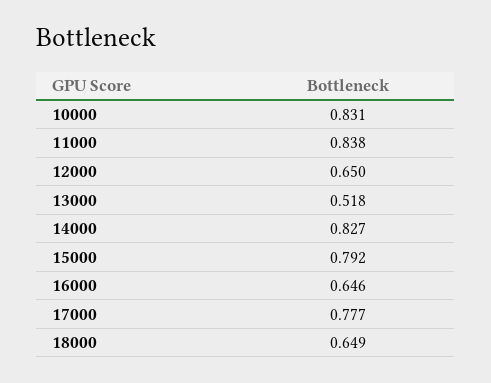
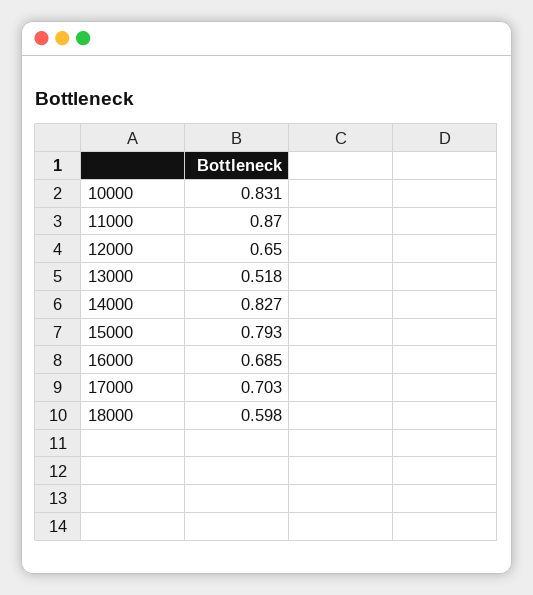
  {
    "10000": 0.831,
-   "11000": 0.838,
+   "11000": 0.87,
    "12000": 0.65,
    "13000": 0.518,
    "14000": 0.827,
-   "15000": 0.792,
+   "15000": 0.793,
-   "16000": 0.646,
+   "16000": 0.685,
-   "17000": 0.777,
+   "17000": 0.703,
-   "18000": 0.649
+   "18000": 0.598
  }

